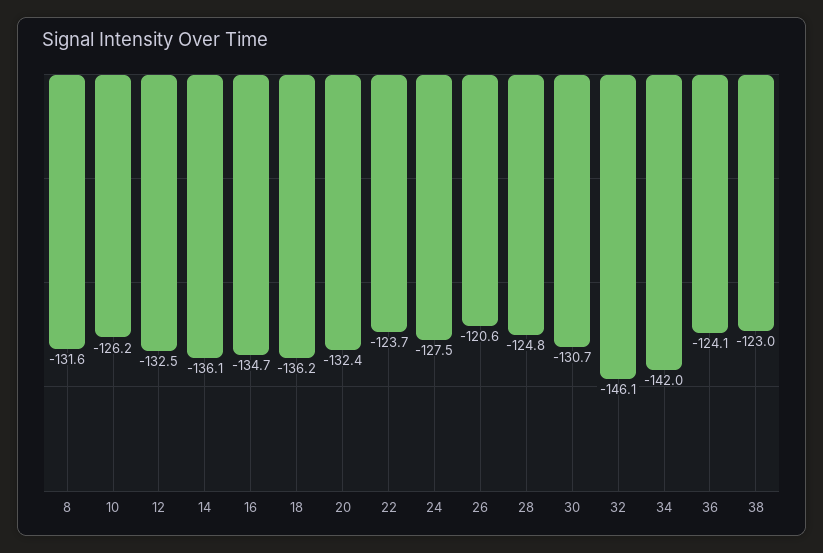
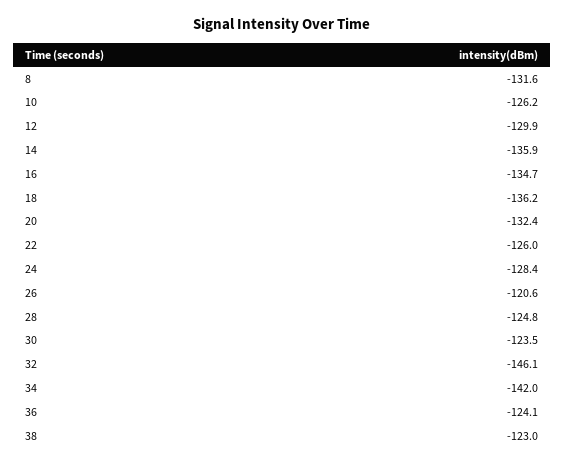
  {
    "8": -131.6,
    "10": -126.2,
-   "12": -132.5,
+   "12": -129.9,
-   "14": -136.1,
+   "14": -135.9,
    "16": -134.7,
    "18": -136.2,
    "20": -132.4,
-   "22": -123.7,
+   "22": -126,
-   "24": -127.5,
+   "24": -128.4,
    "26": -120.6,
    "28": -124.8,
-   "30": -130.7,
+   "30": -123.5,
    "32": -146.1,
    "34": -142,
    "36": -124.1,
    "38": -123
  }

